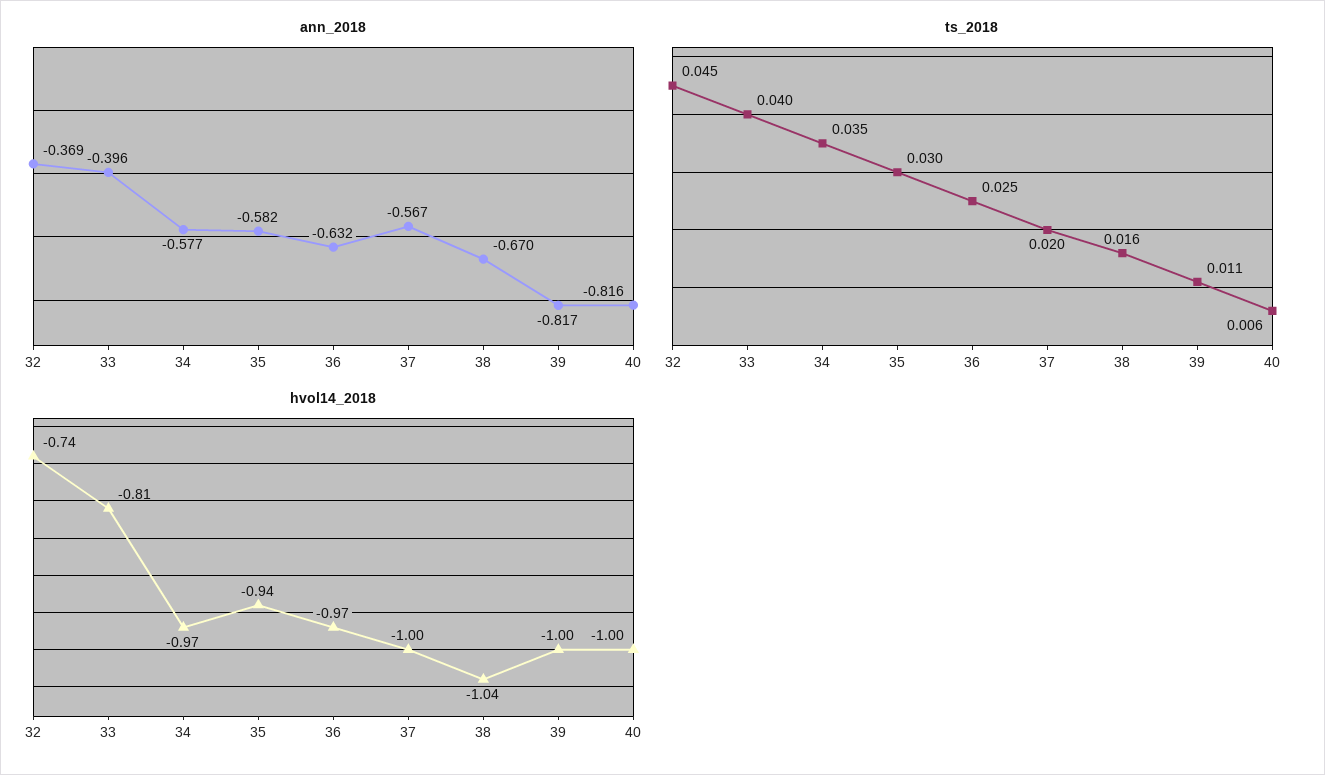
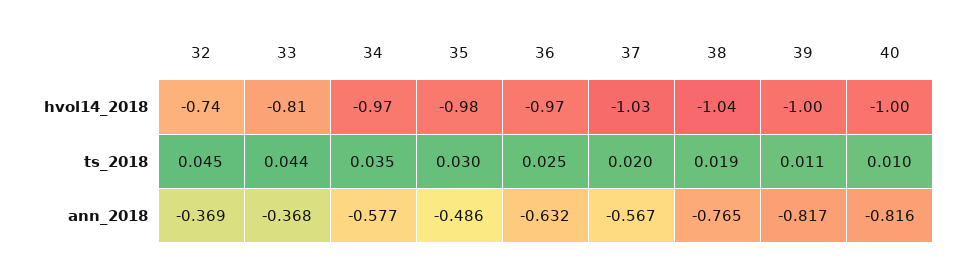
  {
    "ann_2018": {
      "32": -0.369,
-     "33": -0.396,
+     "33": -0.368,
      "34": -0.577,
-     "35": -0.582,
+     "35": -0.486,
      "36": -0.632,
      "37": -0.567,
-     "38": -0.67,
+     "38": -0.765,
      "39": -0.817,
      "40": -0.816
    },
    "ts_2018": {
      "32": 0.045,
-     "33": 0.04,
+     "33": 0.044,
      "34": 0.035,
      "35": 0.03,
      "36": 0.025,
      "37": 0.02,
-     "38": 0.016,
+     "38": 0.019,
      "39": 0.011,
-     "40": 0.006
+     "40": 0.01
    },
    "hvol14_2018": {
      "32": -0.74,
      "33": -0.81,
      "34": -0.97,
-     "35": -0.94,
+     "35": -0.98,
      "36": -0.97,
-     "37": -1,
+     "37": -1.03,
      "38": -1.04,
      "39": -1,
      "40": -1
    }
  }

